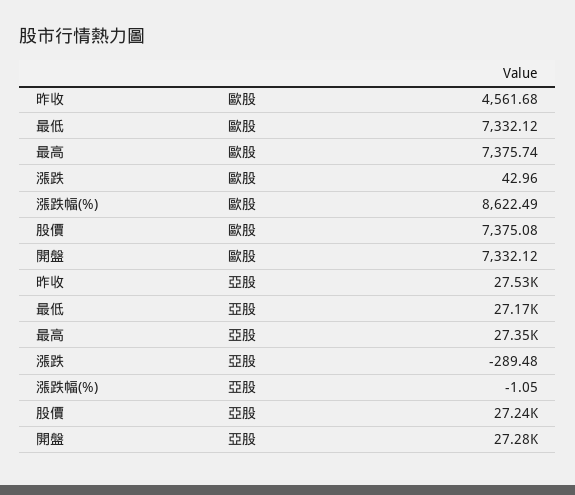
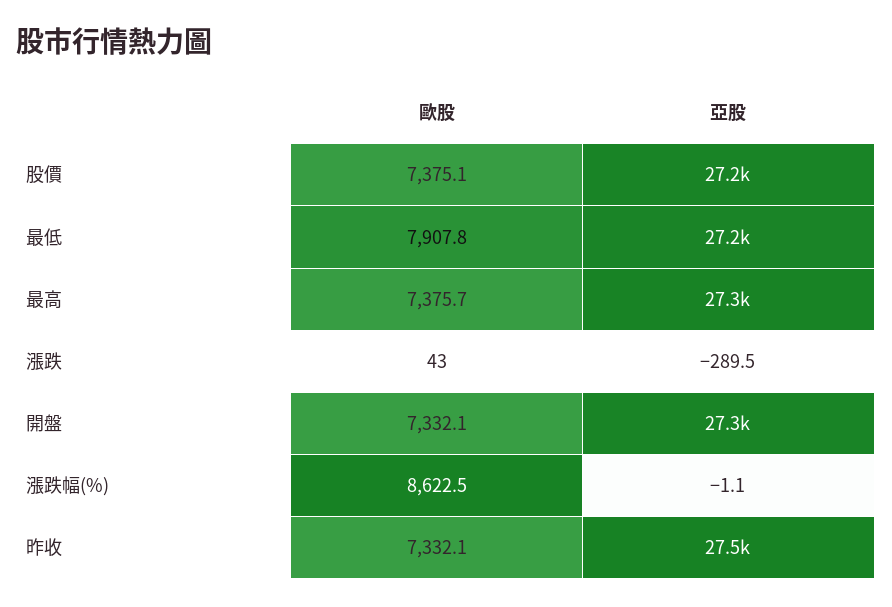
  {
    "昨收": {
-     "歐股": 4561.68,
+     "歐股": 7332.1,
      "亞股": 27530
    },
    "最低": {
-     "歐股": 7332.12,
+     "歐股": 7907.8,
      "亞股": 27170
    },
    "最高": {
      "歐股": 7375.74,
      "亞股": 27350
    },
    "漲跌": {
      "歐股": 42.96,
      "亞股": -289.48
    },
    "漲跌幅(%)": {
      "歐股": 8622.49,
      "亞股": -1.05
    },
    "股價": {
      "歐股": 7375.08,
      "亞股": 27240
    },
    "開盤": {
      "歐股": 7332.12,
      "亞股": 27280
    }
  }

